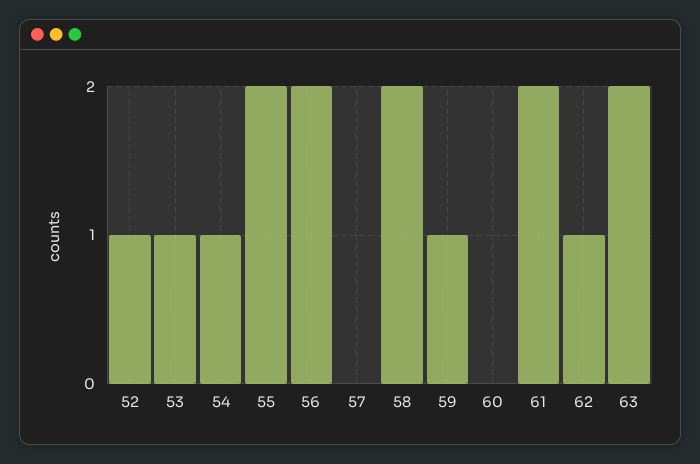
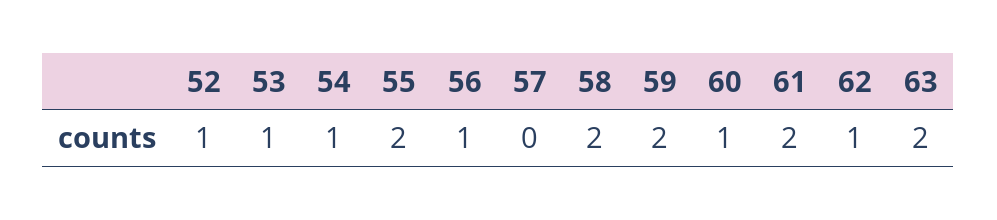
  {
    "52": 1,
    "53": 1,
    "54": 1,
    "55": 2,
-   "56": 2,
+   "56": 1,
    "57": 0,
    "58": 2,
-   "59": 1,
+   "59": 2,
-   "60": 0,
+   "60": 1,
    "61": 2,
    "62": 1,
    "63": 2
  }

